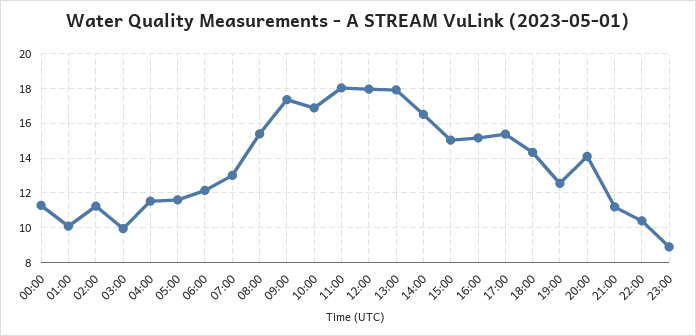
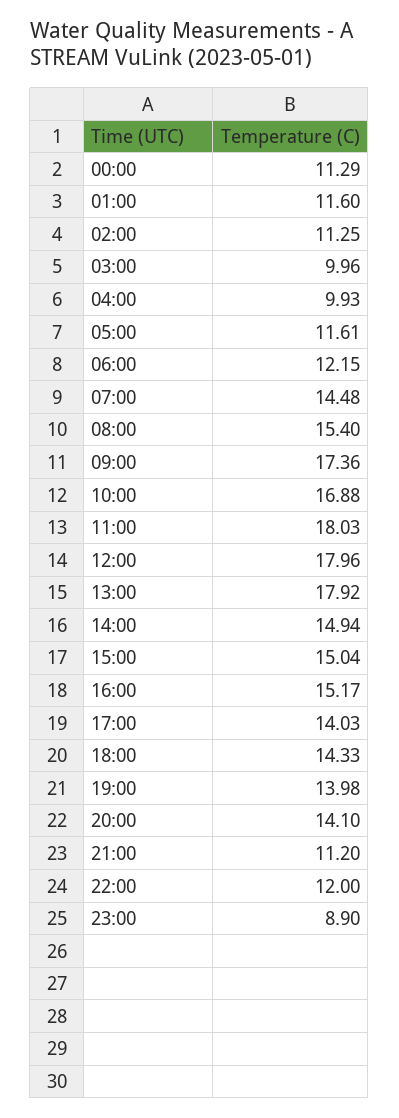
  {
    "00:00": 11.29,
-   "01:00": 10,
+   "01:00": 11.6,
    "02:00": 11.25,
    "03:00": 9.96,
-   "04:00": 11.5,
+   "04:00": 9.93,
    "05:00": 11.61,
    "06:00": 12.15,
-   "07:00": 13,
+   "07:00": 14.48,
    "08:00": 15.4,
    "09:00": 17.36,
    "10:00": 16.88,
    "11:00": 18.03,
    "12:00": 17.96,
    "13:00": 17.92,
-   "14:00": 16.5,
+   "14:00": 14.94,
    "15:00": 15.04,
    "16:00": 15.17,
-   "17:00": 15.5,
+   "17:00": 14.03,
    "18:00": 14.33,
-   "19:00": 12.5,
+   "19:00": 13.98,
    "20:00": 14.1,
    "21:00": 11.2,
-   "22:00": 10.5,
+   "22:00": 12,
    "23:00": 8.9
  }

